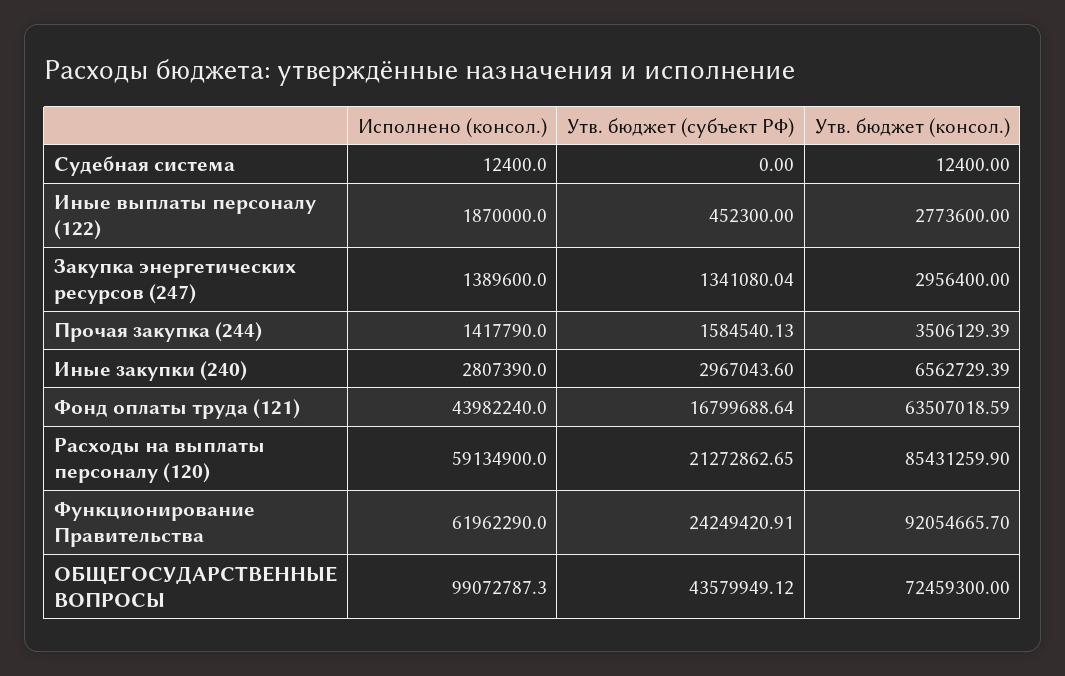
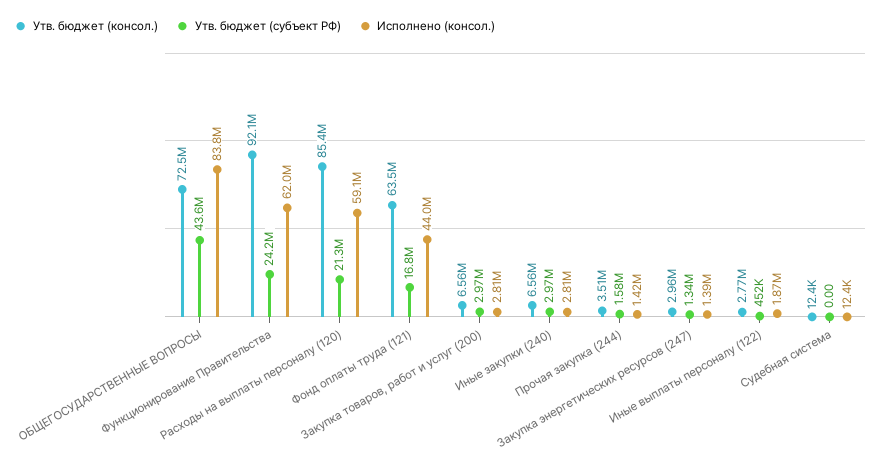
  {
    "Исполнено (консол.)": {
      "Судебная система": 12400,
      "Иные выплаты персоналу (122)": 1870000,
      "Закупка энергетических ресурсов (247)": 1389600,
      "Прочая закупка (244)": 1417790,
      "Иные закупки (240)": 2807390,
      "Фонд оплаты труда (121)": 43982240,
      "Расходы на выплаты персоналу (120)": 59134900,
      "Функционирование Правительства": 61962290,
-     "ОБЩЕГОСУДАРСТВЕННЫЕ ВОПРОСЫ": 99072787.3
+     "ОБЩЕГОСУДАРСТВЕННЫЕ ВОПРОСЫ": 83800000,
+     "Закупка товаров, работ и услуг (200)": 2810000
    },
    "Утв. бюджет (субъект РФ)": {
      "Судебная система": 0,
      "Иные выплаты персоналу (122)": 452300,
      "Закупка энергетических ресурсов (247)": 1341080.04,
      "Прочая закупка (244)": 1584540.13,
      "Иные закупки (240)": 2967043.6,
      "Фонд оплаты труда (121)": 16799688.64,
      "Расходы на выплаты персоналу (120)": 21272862.65,
      "Функционирование Правительства": 24249420.91,
-     "ОБЩЕГОСУДАРСТВЕННЫЕ ВОПРОСЫ": 43579949.12
+     "ОБЩЕГОСУДАРСТВЕННЫЕ ВОПРОСЫ": 43579949.12,
+     "Закупка товаров, работ и услуг (200)": 2970000
    },
    "Утв. бюджет (консол.)": {
      "Судебная система": 12400,
      "Иные выплаты персоналу (122)": 2773600,
      "Закупка энергетических ресурсов (247)": 2956400,
      "Прочая закупка (244)": 3506129.39,
      "Иные закупки (240)": 6562729.39,
      "Фонд оплаты труда (121)": 63507018.59,
      "Расходы на выплаты персоналу (120)": 85431259.9,
      "Функционирование Правительства": 92054665.7,
-     "ОБЩЕГОСУДАРСТВЕННЫЕ ВОПРОСЫ": 72459300
+     "ОБЩЕГОСУДАРСТВЕННЫЕ ВОПРОСЫ": 72459300,
+     "Закупка товаров, работ и услуг (200)": 6560000
    }
  }

